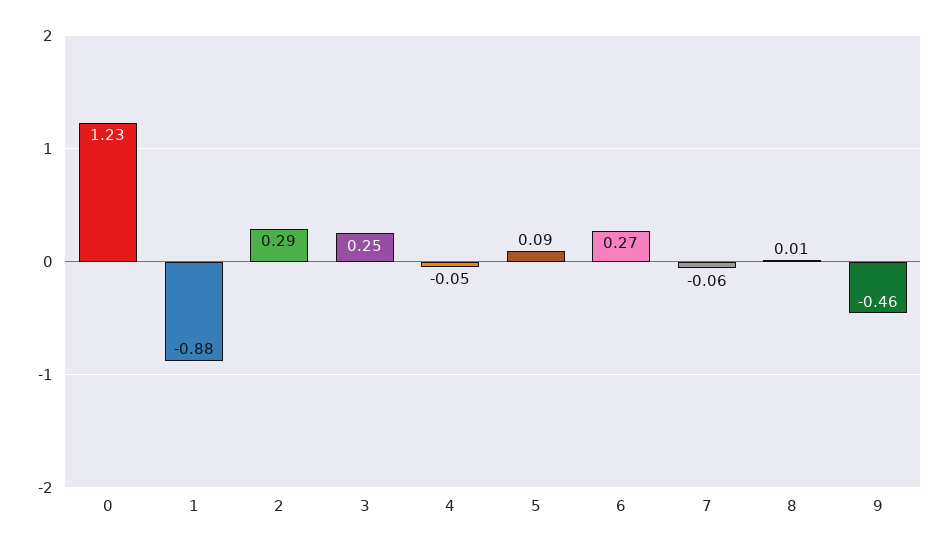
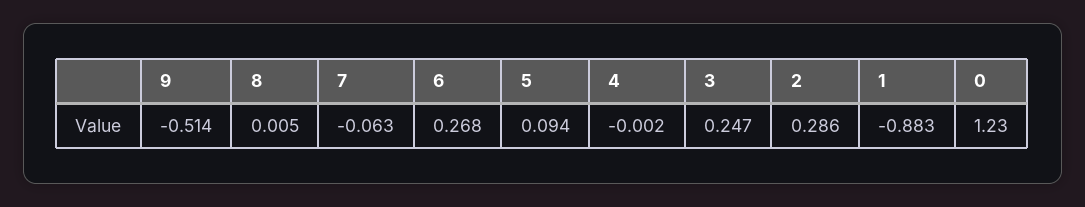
  {
    "0": 1.23,
    "1": -0.883,
    "2": 0.286,
    "3": 0.247,
-   "4": -0.05,
+   "4": -0.002,
    "5": 0.094,
    "6": 0.268,
    "7": -0.063,
    "8": 0.005,
-   "9": -0.46
+   "9": -0.514
  }

